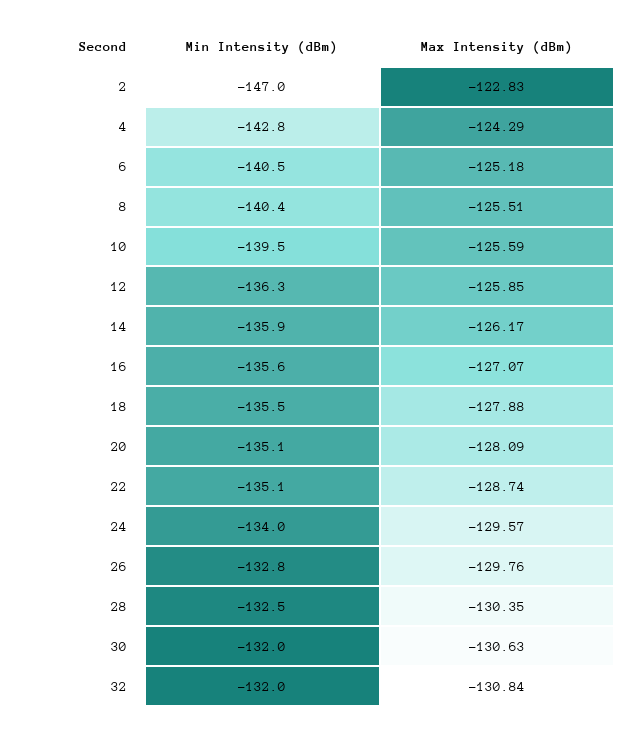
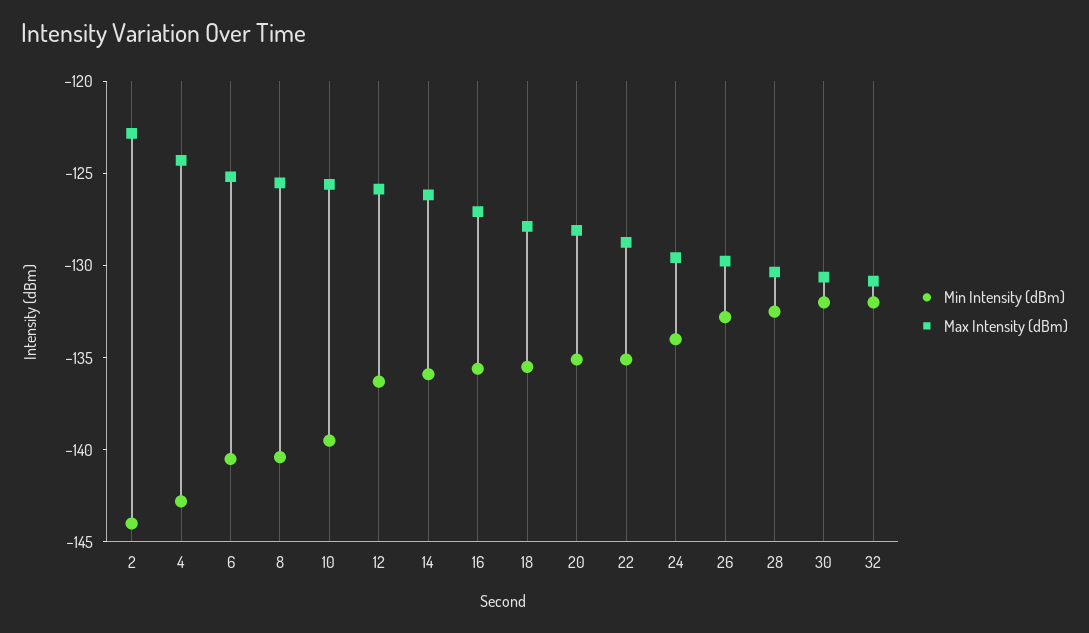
  {
    "Min Intensity (dBm)": {
-     "2": -147,
+     "2": -144,
      "4": -142.8,
      "6": -140.5,
      "8": -140.4,
      "10": -139.5,
      "12": -136.3,
      "14": -135.9,
      "16": -135.6,
      "18": -135.5,
      "20": -135.1,
      "22": -135.1,
      "24": -134,
      "26": -132.8,
      "28": -132.5,
      "30": -132,
      "32": -132
    },
    "Max Intensity (dBm)": {
      "2": -122.83,
      "4": -124.29,
      "6": -125.18,
      "8": -125.51,
      "10": -125.59,
      "12": -125.85,
      "14": -126.17,
      "16": -127.07,
      "18": -127.88,
      "20": -128.09,
      "22": -128.74,
      "24": -129.57,
      "26": -129.76,
      "28": -130.35,
      "30": -130.63,
      "32": -130.84
    }
  }

